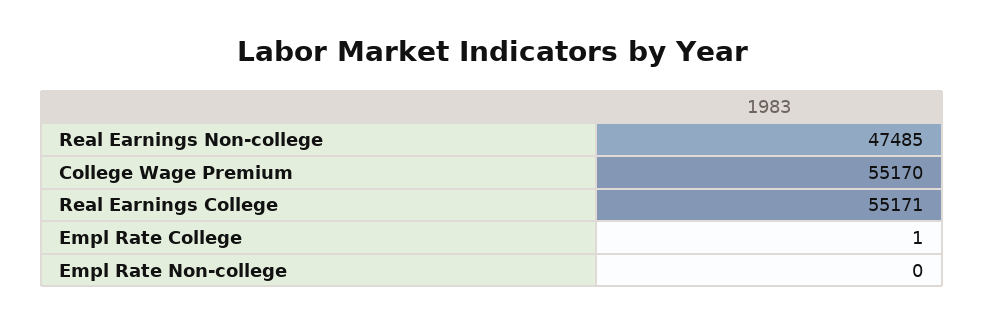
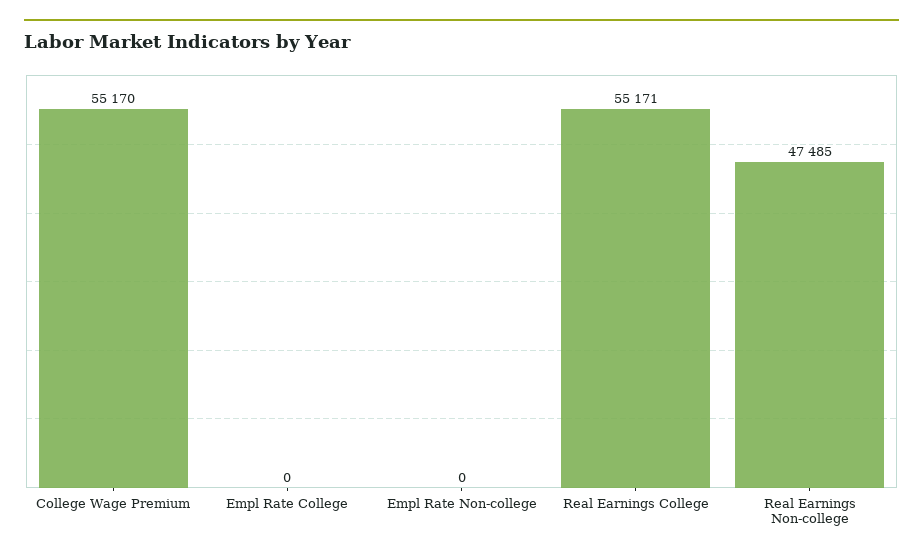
  {
    "Real Earnings Non-college": 47485,
    "College Wage Premium": 55170,
    "Real Earnings College": 55171,
-   "Empl Rate College": 1,
+   "Empl Rate College": 0,
    "Empl Rate Non-college": 0
  }

